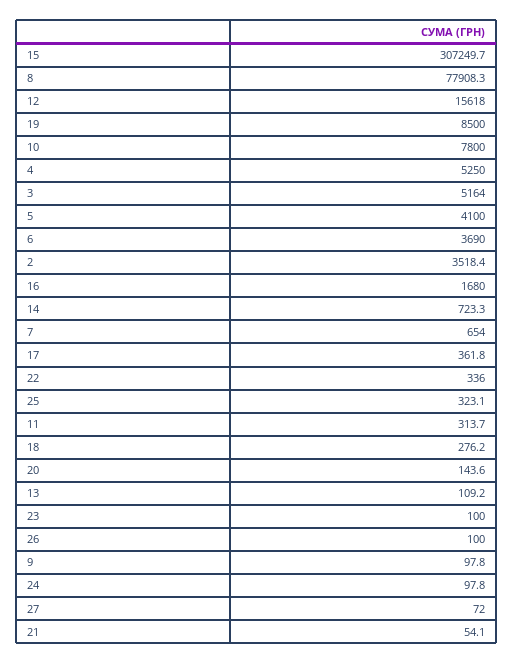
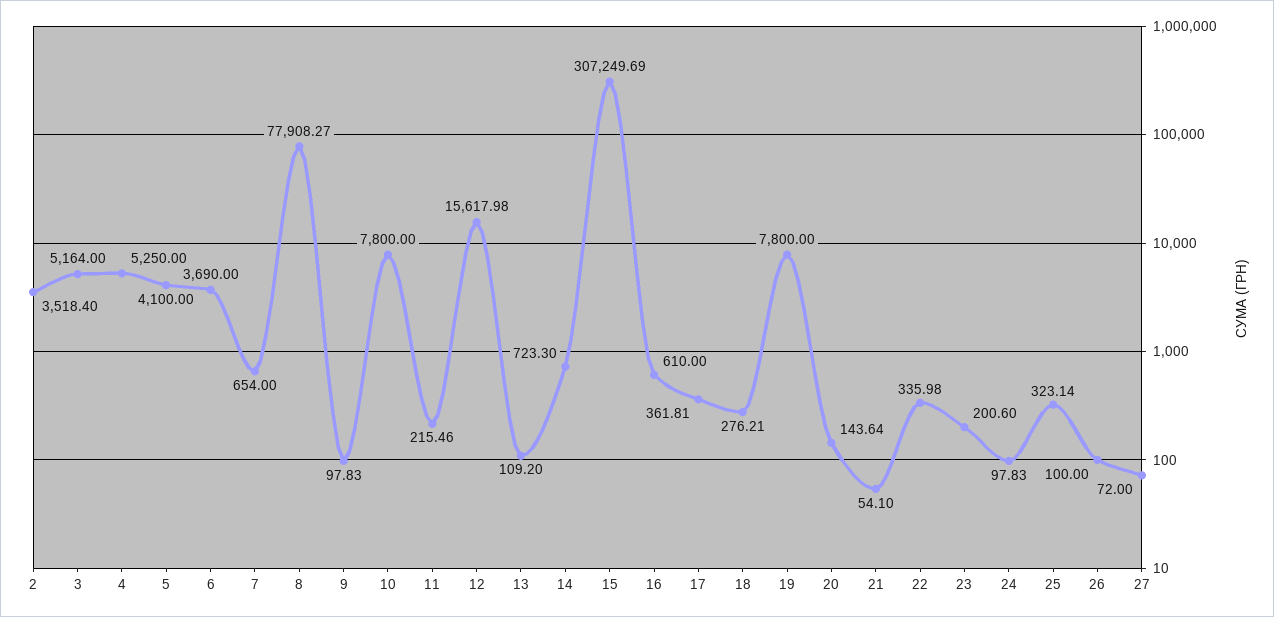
  {
    "15": 307249.69,
    "8": 77908.27,
    "12": 15617.98,
-   "19": 8500,
+   "19": 7800,
    "10": 7800,
    "4": 5250,
    "3": 5164,
    "5": 4100,
    "6": 3690,
    "2": 3518.4,
-   "16": 1680,
+   "16": 610,
    "14": 723.3,
    "7": 654,
    "17": 361.81,
    "22": 335.98,
    "25": 323.14,
-   "11": 313.7,
+   "11": 215.46,
    "18": 276.21,
    "20": 143.64,
    "13": 109.2,
-   "23": 100,
+   "23": 200.6,
    "26": 100,
    "9": 97.83,
    "24": 97.83,
    "27": 72,
    "21": 54.1
  }

